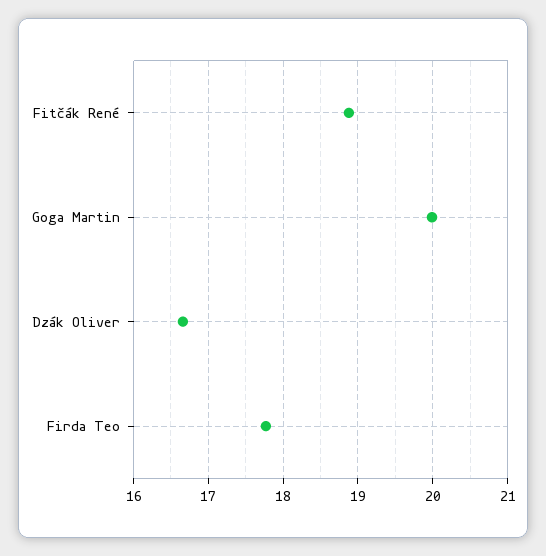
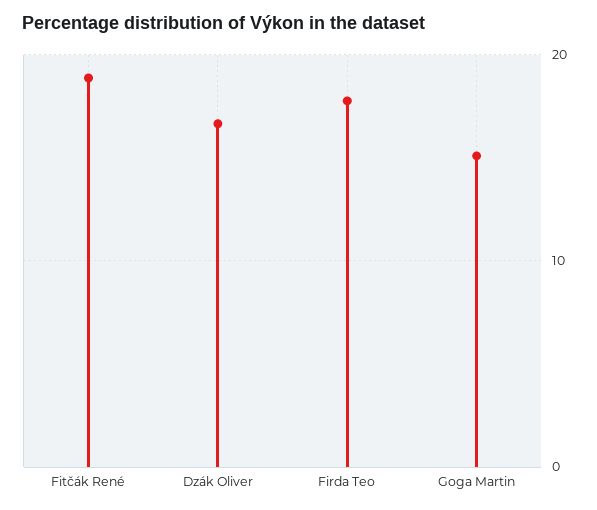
  {
    "Fitčák René": 18.9,
-   "Goga Martin": 20,
+   "Goga Martin": 15,
    "Dzák Oliver": 16.7,
    "Firda Teo": 17.8
  }

